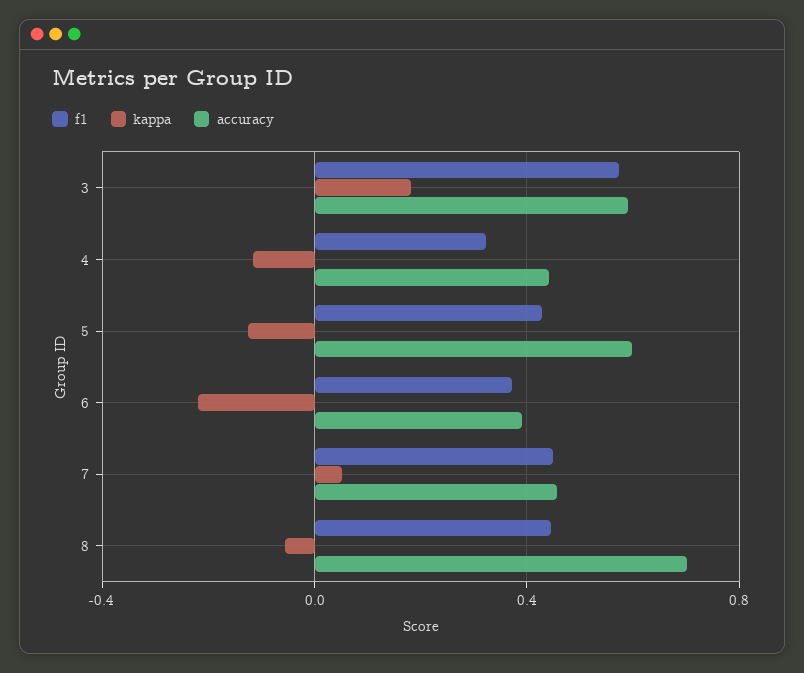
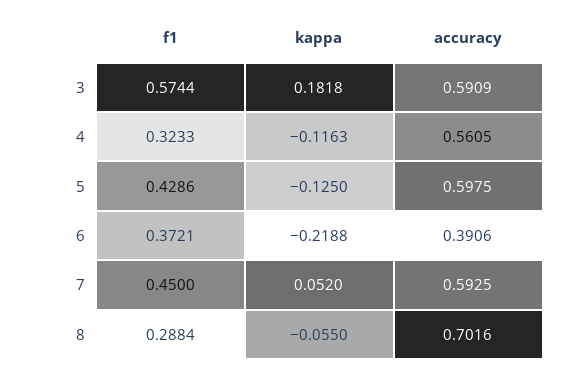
  {
    "f1": {
      "3": 0.5744,
      "4": 0.3233,
      "5": 0.4286,
      "6": 0.3721,
      "7": 0.45,
-     "8": 0.45
+     "8": 0.2884
    },
    "kappa": {
      "3": 0.1818,
      "4": -0.1163,
      "5": -0.125,
      "6": -0.2188,
      "7": 0.052,
      "8": -0.055
    },
    "accuracy": {
      "3": 0.5909,
-     "4": 0.45,
+     "4": 0.5605,
      "5": 0.5975,
      "6": 0.3906,
-     "7": 0.45,
+     "7": 0.5925,
      "8": 0.7016
    }
  }

